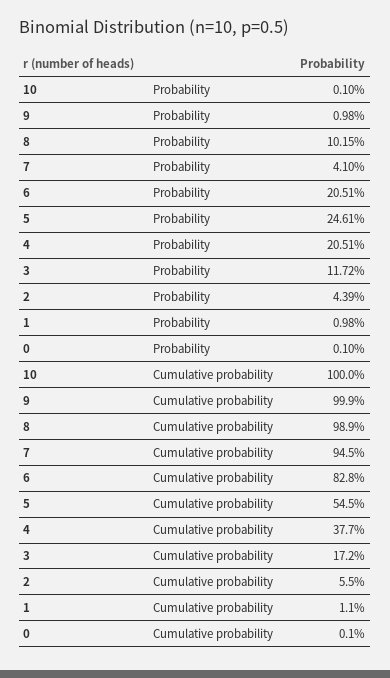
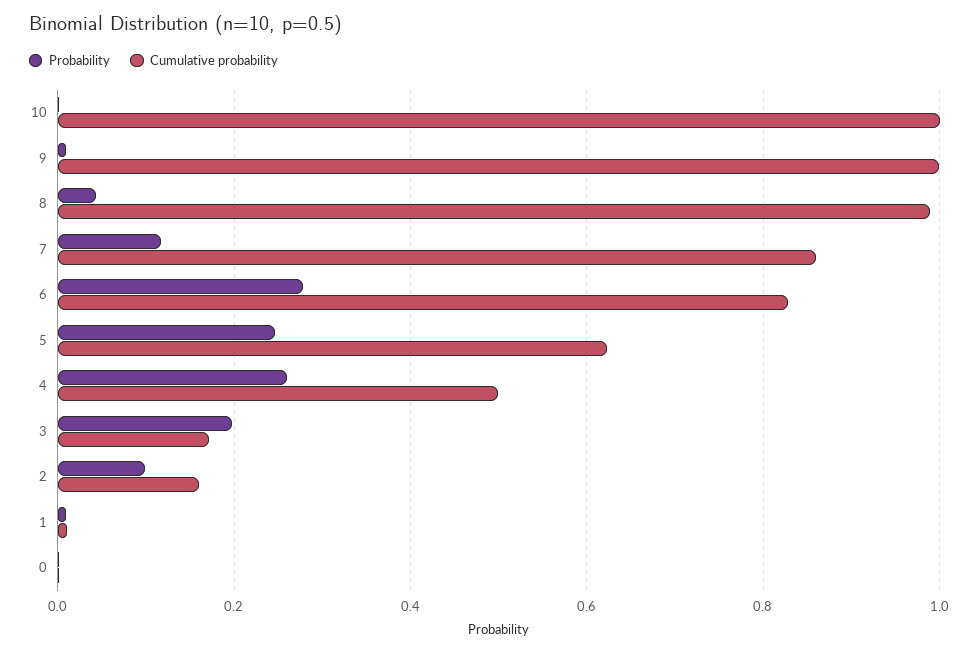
  {
    "Probability": {
      "10": 0.001,
      "9": 0.0098,
-     "8": 0.1015,
+     "8": 0.04,
-     "7": 0.041,
+     "7": 0.12,
-     "6": 0.2051,
+     "6": 0.28,
      "5": 0.2461,
-     "4": 0.2051,
+     "4": 0.26,
-     "3": 0.1172,
+     "3": 0.2,
-     "2": 0.0439,
+     "2": 0.1,
      "1": 0.0098,
      "0": 0.001
    },
    "Cumulative probability": {
      "10": 1,
      "9": 0.999,
      "8": 0.989,
-     "7": 0.945,
+     "7": 0.86,
      "6": 0.828,
-     "5": 0.545,
+     "5": 0.62,
-     "4": 0.377,
+     "4": 0.5,
      "3": 0.172,
-     "2": 0.055,
+     "2": 0.16,
      "1": 0.011,
      "0": 0.001
    }
  }

